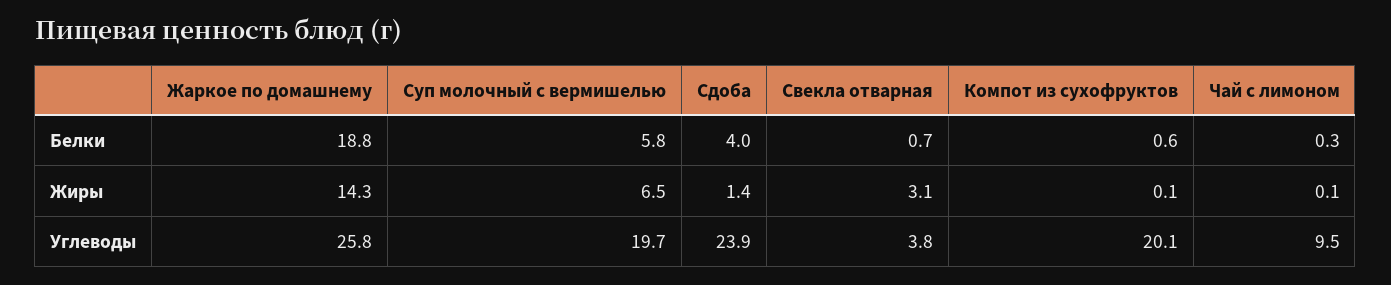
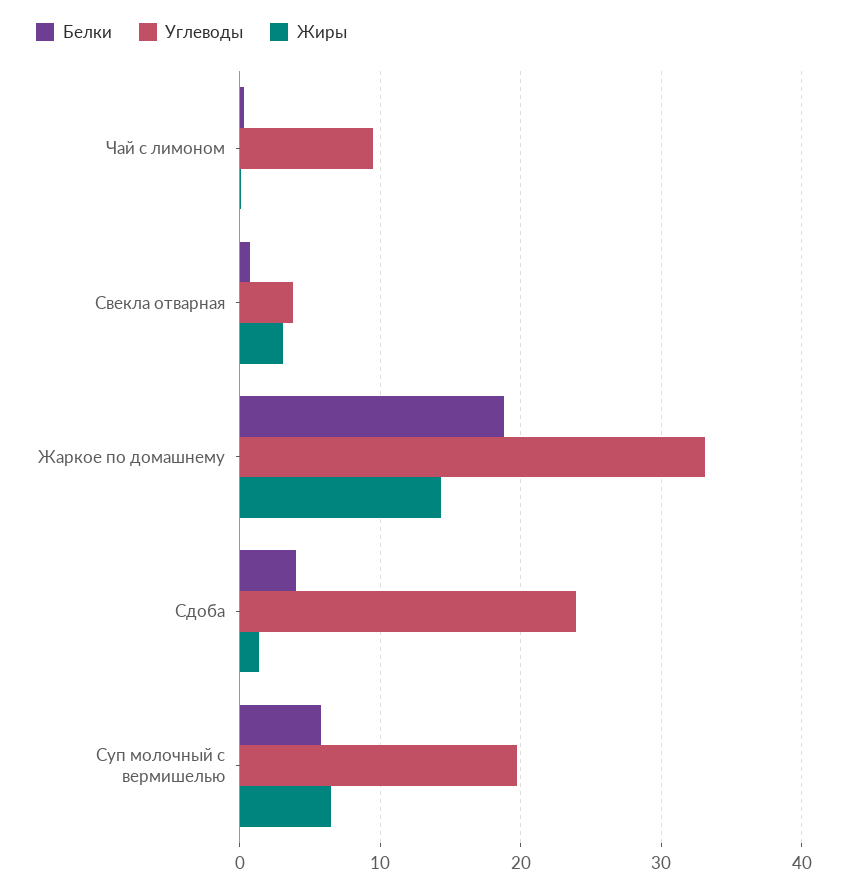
  {
    "Белки": {
      "Жаркое по домашнему": 18.8,
      "Суп молочный с вермишелью": 5.8,
      "Сдоба": 4,
      "Свекла отварная": 0.7,
-     "Компот из сухофруктов": 0.6,
      "Чай с лимоном": 0.3
    },
    "Жиры": {
      "Жаркое по домашнему": 14.3,
      "Суп молочный с вермишелью": 6.5,
      "Сдоба": 1.4,
      "Свекла отварная": 3.1,
-     "Компот из сухофруктов": 0.1,
      "Чай с лимоном": 0.1
    },
    "Углеводы": {
-     "Жаркое по домашнему": 25.8,
+     "Жаркое по домашнему": 33,
      "Суп молочный с вермишелью": 19.7,
      "Сдоба": 23.9,
      "Свекла отварная": 3.8,
-     "Компот из сухофруктов": 20.1,
      "Чай с лимоном": 9.5
    }
  }

